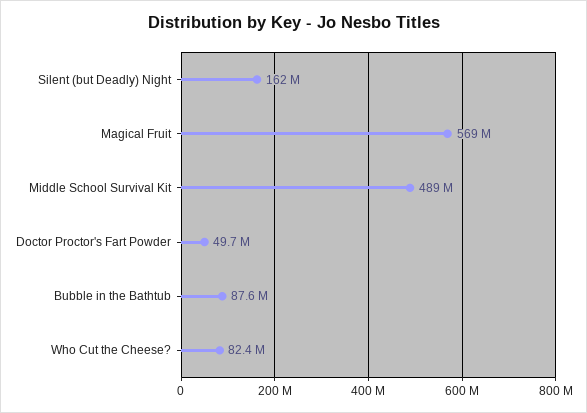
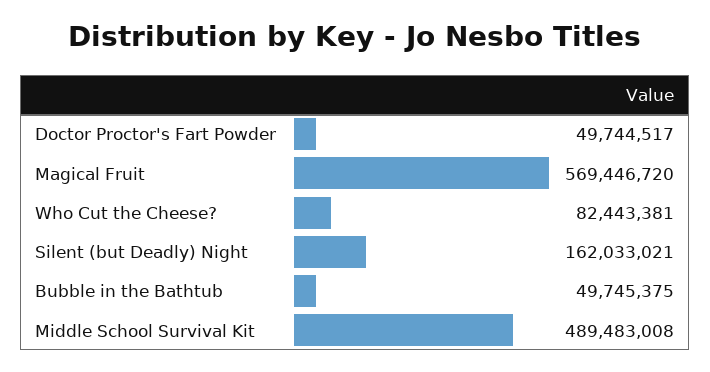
  {
    "Silent (but Deadly) Night": 162033021,
    "Magical Fruit": 569446720,
    "Middle School Survival Kit": 489483008,
    "Doctor Proctor's Fart Powder": 49744517,
-   "Bubble in the Bathtub": 87600000,
+   "Bubble in the Bathtub": 49745375,
    "Who Cut the Cheese?": 82443381
  }

